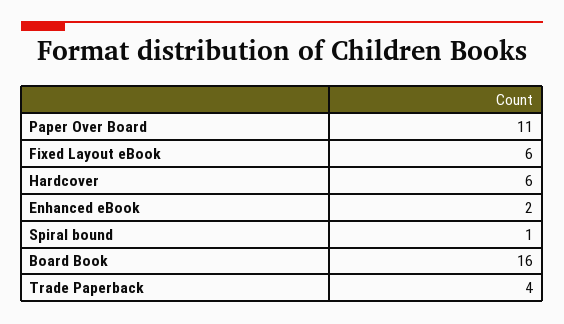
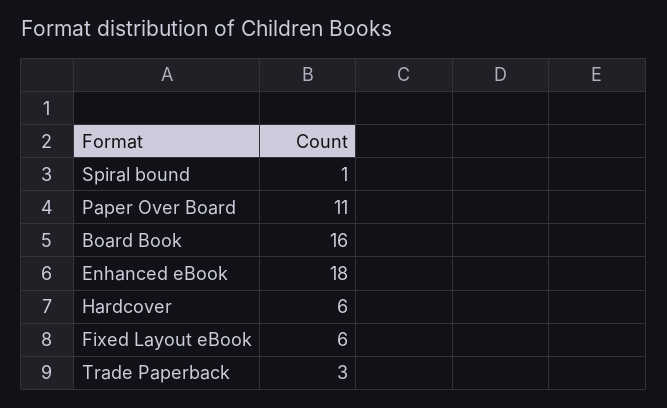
  {
    "Paper Over Board": 11,
    "Fixed Layout eBook": 6,
    "Hardcover": 6,
-   "Enhanced eBook": 2,
+   "Enhanced eBook": 18,
    "Spiral bound": 1,
    "Board Book": 16,
-   "Trade Paperback": 4
+   "Trade Paperback": 3
  }

